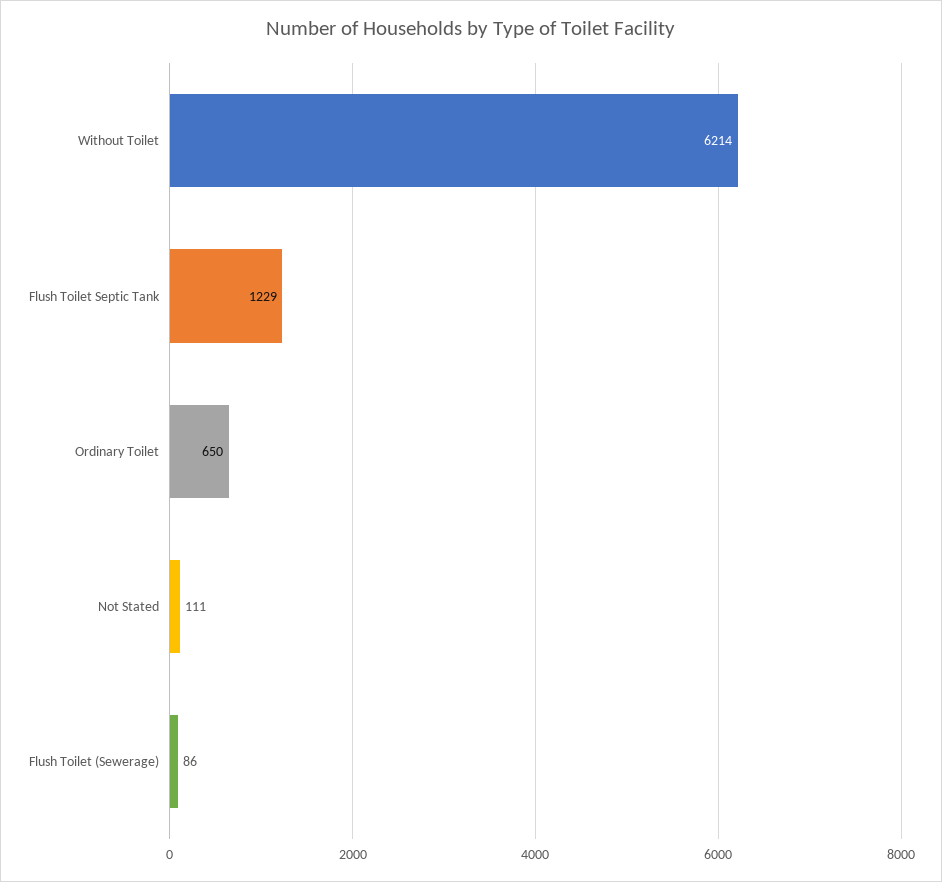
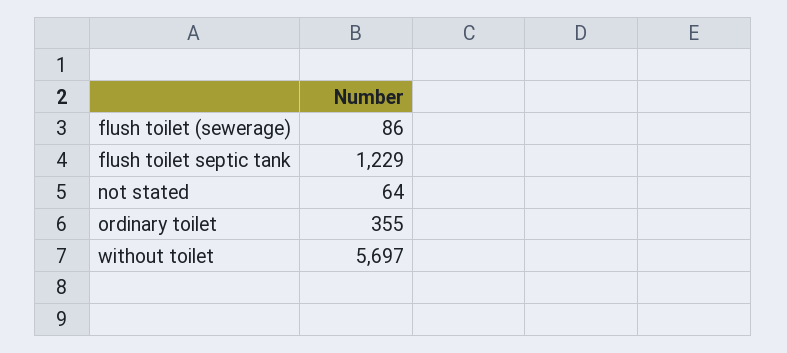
  {
-   "Without Toilet": 6214,
+   "Without Toilet": 5697,
    "Flush Toilet Septic Tank": 1229,
-   "Ordinary Toilet": 650,
+   "Ordinary Toilet": 355,
-   "Not Stated": 111,
+   "Not Stated": 64,
    "Flush Toilet (Sewerage)": 86
  }

